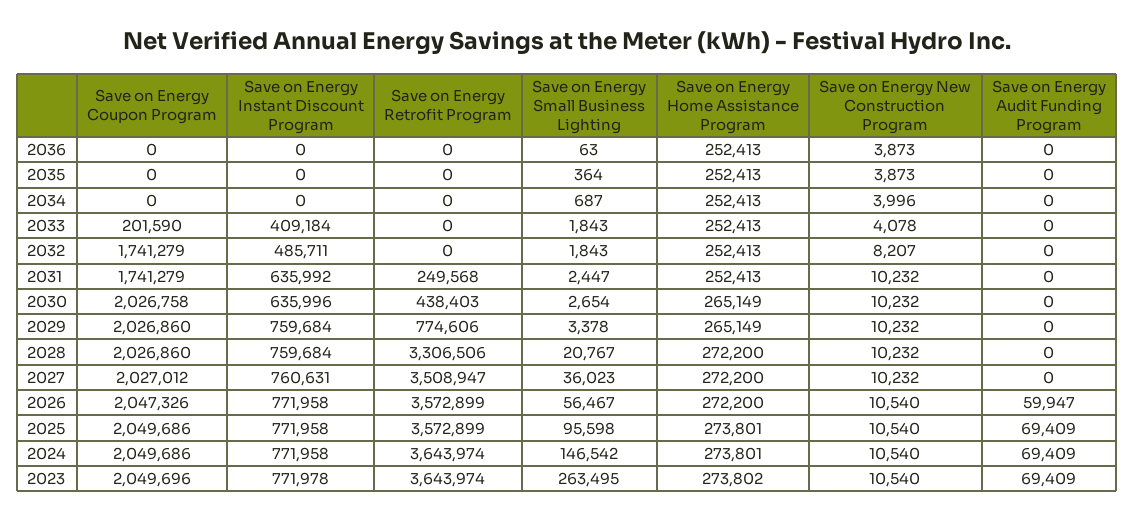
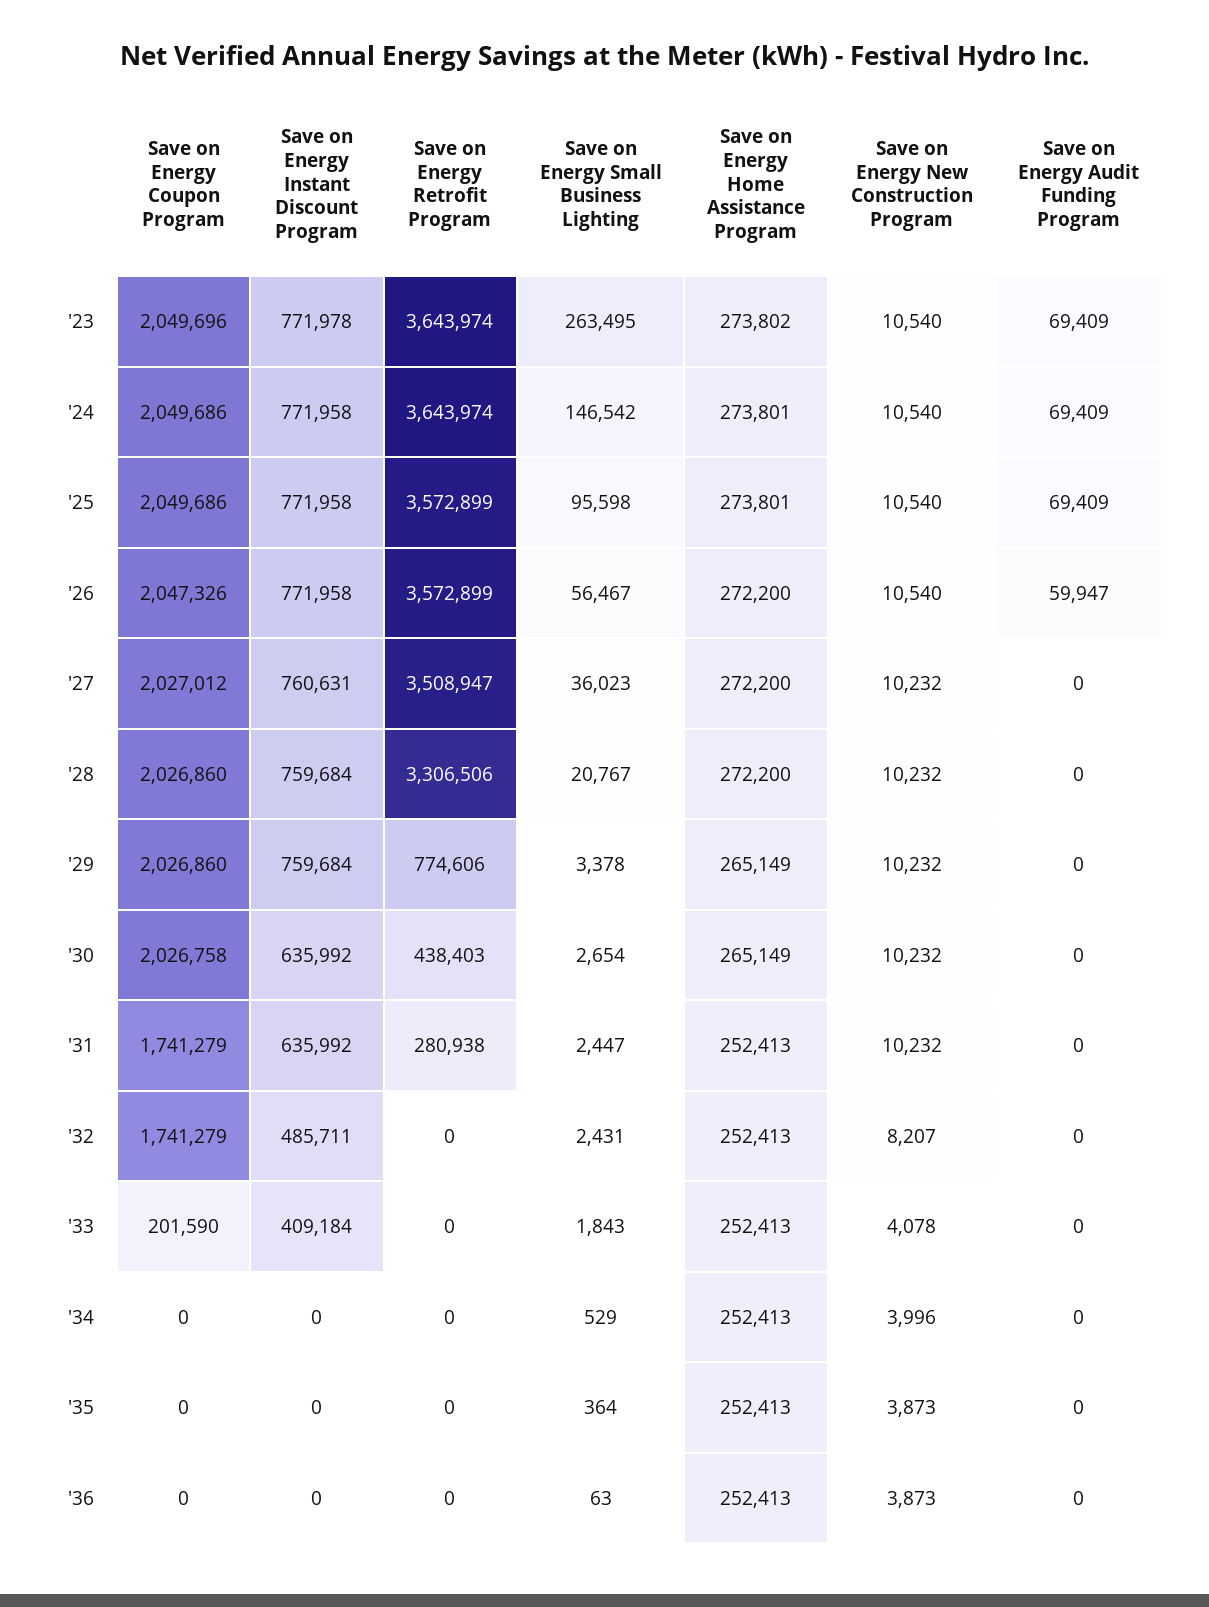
  {
    "Save on Energy Coupon Program": {
      "2036": 0,
      "2035": 0,
      "2034": 0,
      "2033": 201590,
      "2032": 1741279,
      "2031": 1741279,
      "2030": 2026758,
      "2029": 2026860,
      "2028": 2026860,
      "2027": 2027012,
      "2026": 2047326,
      "2025": 2049686,
      "2024": 2049686,
      "2023": 2049696
    },
    "Save on Energy Instant Discount Program": {
      "2036": 0,
      "2035": 0,
      "2034": 0,
      "2033": 409184,
      "2032": 485711,
      "2031": 635992,
-     "2030": 635996,
+     "2030": 635992,
      "2029": 759684,
      "2028": 759684,
      "2027": 760631,
      "2026": 771958,
      "2025": 771958,
      "2024": 771958,
      "2023": 771978
    },
    "Save on Energy Retrofit Program": {
      "2036": 0,
      "2035": 0,
      "2034": 0,
      "2033": 0,
      "2032": 0,
-     "2031": 249568,
+     "2031": 280938,
      "2030": 438403,
      "2029": 774606,
      "2028": 3306506,
      "2027": 3508947,
      "2026": 3572899,
      "2025": 3572899,
      "2024": 3643974,
      "2023": 3643974
    },
    "Save on Energy Small Business Lighting": {
      "2036": 63,
      "2035": 364,
-     "2034": 687,
+     "2034": 529,
      "2033": 1843,
-     "2032": 1843,
+     "2032": 2431,
      "2031": 2447,
      "2030": 2654,
      "2029": 3378,
      "2028": 20767,
      "2027": 36023,
      "2026": 56467,
      "2025": 95598,
      "2024": 146542,
      "2023": 263495
    },
    "Save on Energy Home Assistance Program": {
      "2036": 252413,
      "2035": 252413,
      "2034": 252413,
      "2033": 252413,
      "2032": 252413,
      "2031": 252413,
      "2030": 265149,
      "2029": 265149,
      "2028": 272200,
      "2027": 272200,
      "2026": 272200,
      "2025": 273801,
      "2024": 273801,
      "2023": 273802
    },
    "Save on Energy New Construction Program": {
      "2036": 3873,
      "2035": 3873,
      "2034": 3996,
      "2033": 4078,
      "2032": 8207,
      "2031": 10232,
      "2030": 10232,
      "2029": 10232,
      "2028": 10232,
      "2027": 10232,
      "2026": 10540,
      "2025": 10540,
      "2024": 10540,
      "2023": 10540
    },
    "Save on Energy Audit Funding Program": {
      "2036": 0,
      "2035": 0,
      "2034": 0,
      "2033": 0,
      "2032": 0,
      "2031": 0,
      "2030": 0,
      "2029": 0,
      "2028": 0,
      "2027": 0,
      "2026": 59947,
      "2025": 69409,
      "2024": 69409,
      "2023": 69409
    }
  }

